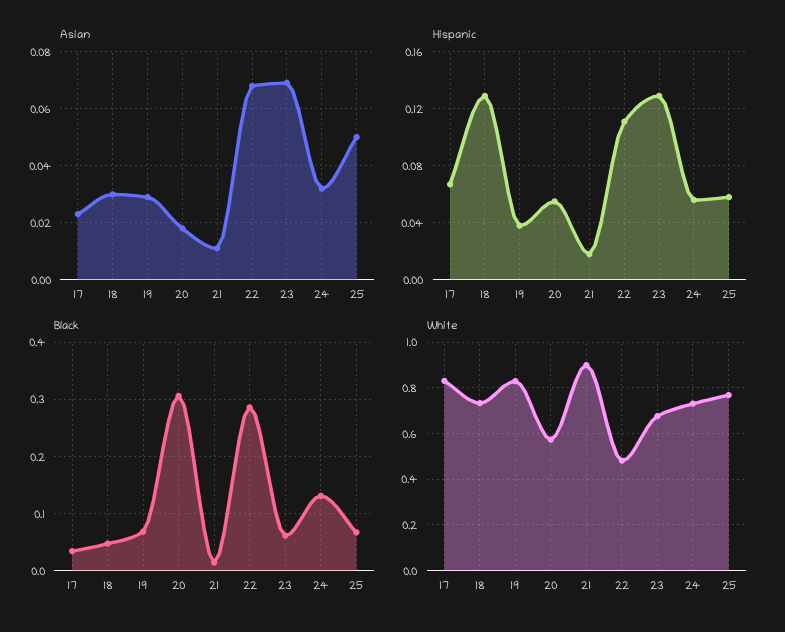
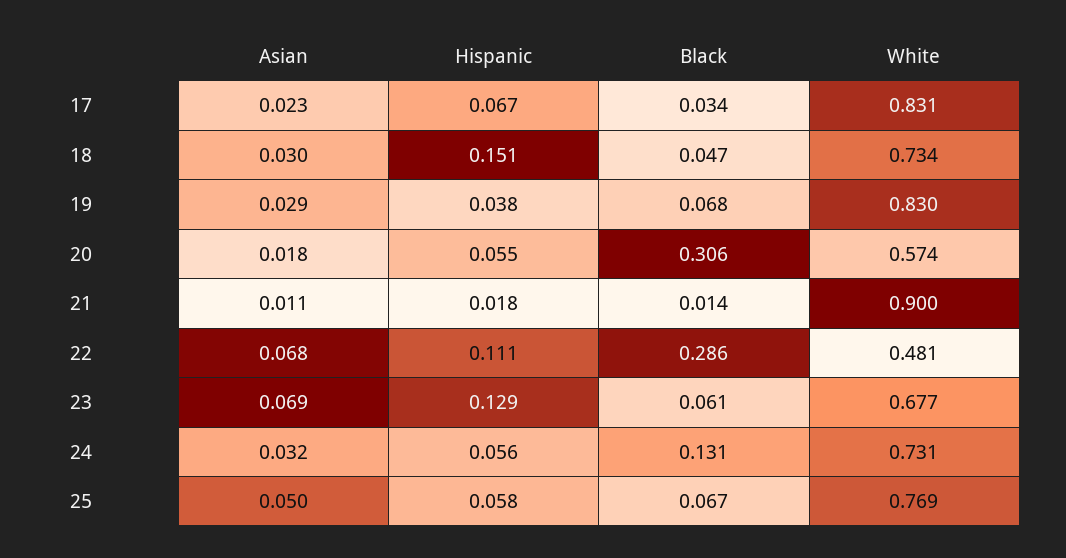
  {
    "Asian": {
      "17": 0.023,
      "18": 0.03,
      "19": 0.029,
      "20": 0.018,
      "21": 0.011,
      "22": 0.068,
      "23": 0.069,
      "24": 0.032,
      "25": 0.05
    },
    "Hispanic": {
      "17": 0.067,
-     "18": 0.13,
+     "18": 0.151,
      "19": 0.038,
      "20": 0.055,
      "21": 0.018,
      "22": 0.111,
      "23": 0.129,
      "24": 0.056,
      "25": 0.058
    },
    "Black": {
      "17": 0.034,
      "18": 0.047,
      "19": 0.068,
      "20": 0.306,
      "21": 0.014,
      "22": 0.286,
      "23": 0.061,
      "24": 0.131,
      "25": 0.067
    },
    "White": {
      "17": 0.831,
      "18": 0.734,
      "19": 0.83,
      "20": 0.574,
      "21": 0.9,
      "22": 0.481,
      "23": 0.677,
      "24": 0.731,
      "25": 0.769
    }
  }

